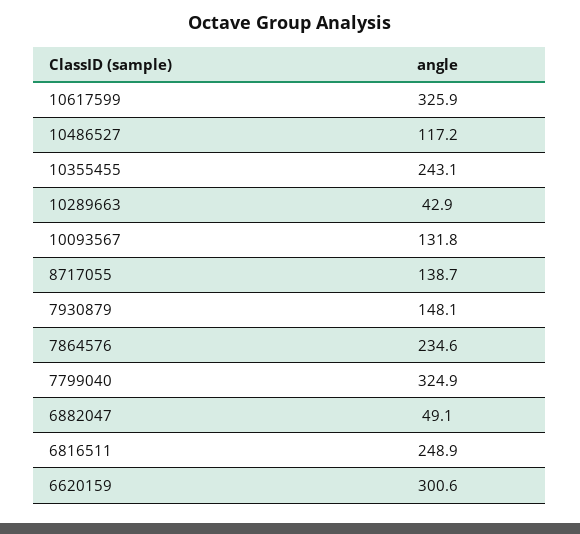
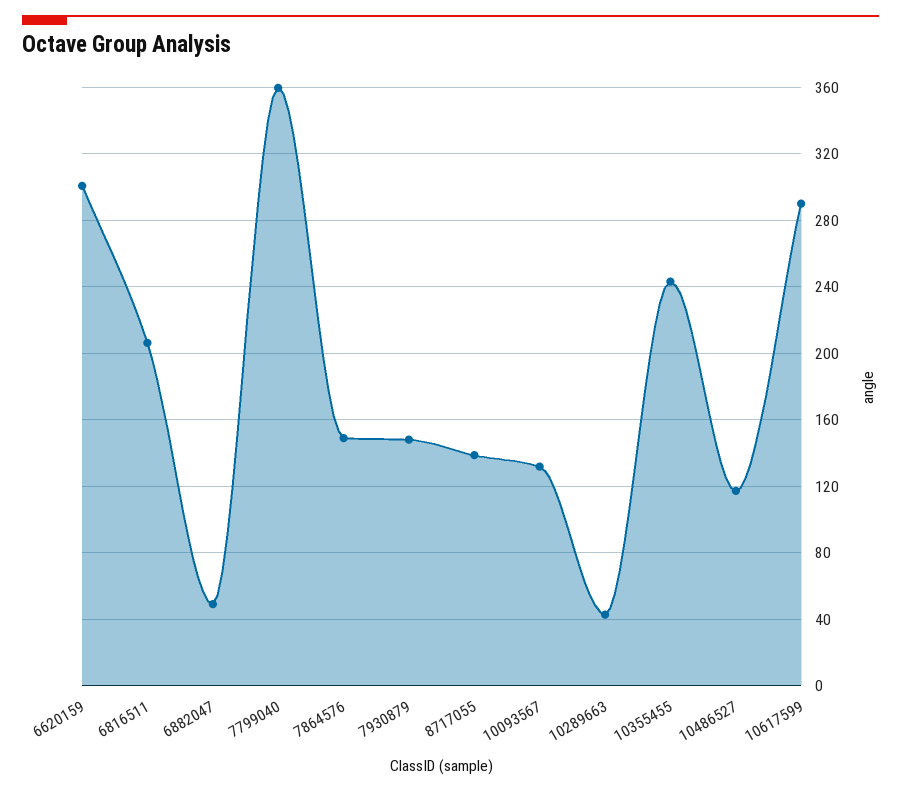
  {
-   "10617599": 325.9,
+   "10617599": 290,
    "10486527": 117.2,
    "10355455": 243.1,
    "10289663": 42.9,
    "10093567": 131.8,
    "8717055": 138.7,
    "7930879": 148.1,
-   "7864576": 234.6,
+   "7864576": 150,
-   "7799040": 324.9,
+   "7799040": 360,
    "6882047": 49.1,
-   "6816511": 248.9,
+   "6816511": 205,
    "6620159": 300.6
  }

